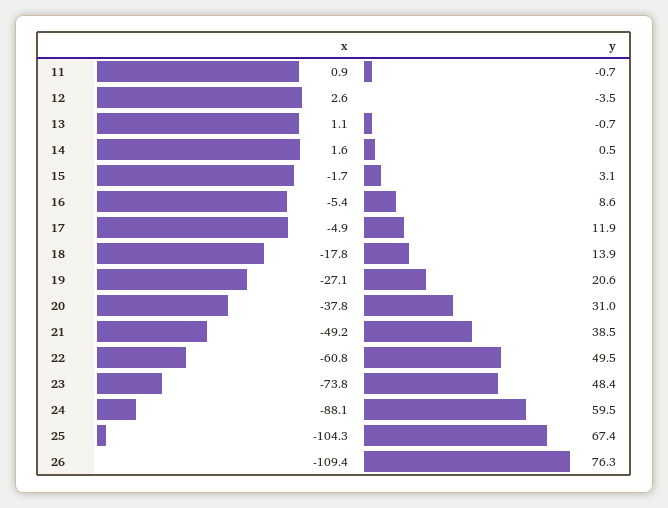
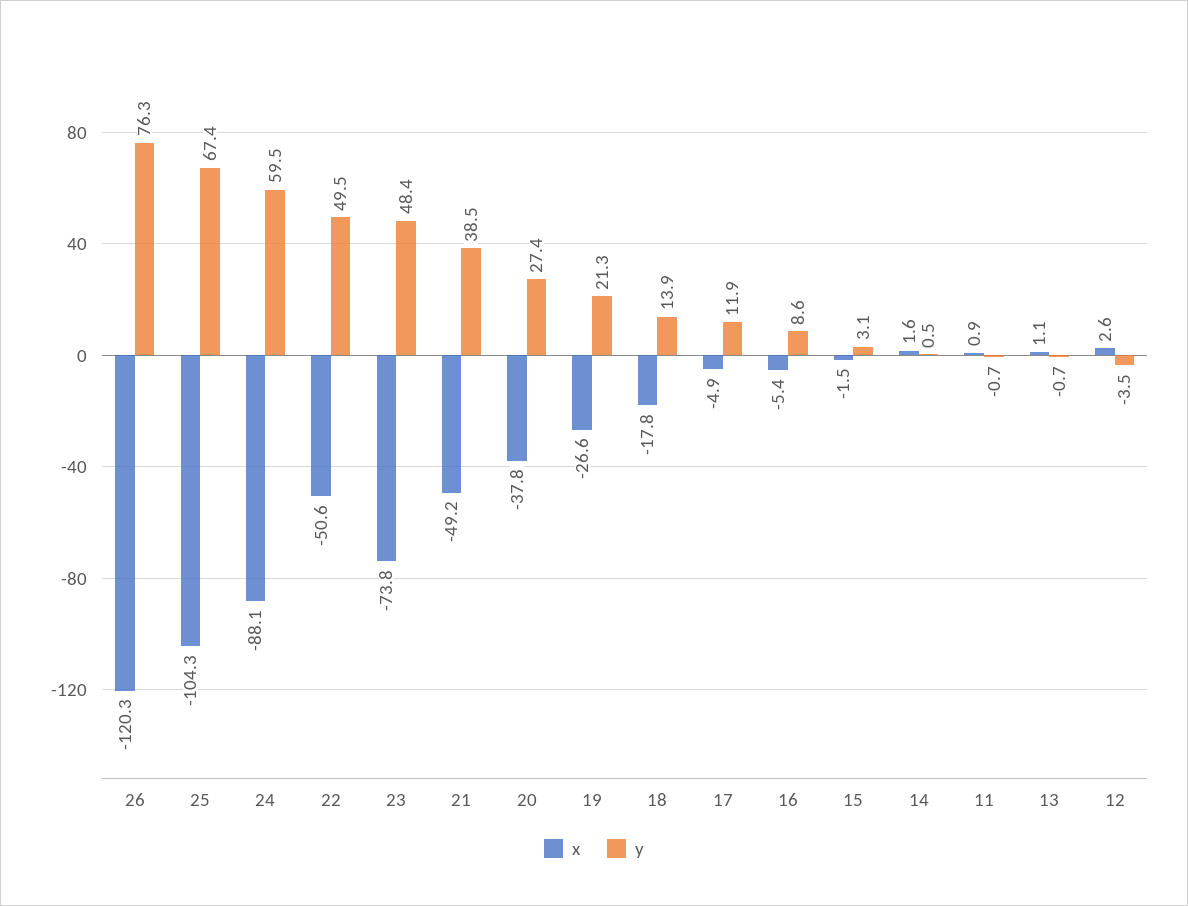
  {
    "x": {
      "11": 0.9,
      "12": 2.6,
      "13": 1.1,
      "14": 1.6,
-     "15": -1.7,
+     "15": -1.5,
      "16": -5.4,
      "17": -4.9,
      "18": -17.8,
-     "19": -27.1,
+     "19": -26.6,
      "20": -37.8,
      "21": -49.2,
-     "22": -60.8,
+     "22": -50.6,
      "23": -73.8,
      "24": -88.1,
      "25": -104.3,
-     "26": -109.4
+     "26": -120.3
    },
    "y": {
      "11": -0.7,
      "12": -3.5,
      "13": -0.7,
      "14": 0.5,
      "15": 3.1,
      "16": 8.6,
      "17": 11.9,
      "18": 13.9,
-     "19": 20.6,
+     "19": 21.3,
-     "20": 31,
+     "20": 27.4,
      "21": 38.5,
      "22": 49.5,
      "23": 48.4,
      "24": 59.5,
      "25": 67.4,
      "26": 76.3
    }
  }

